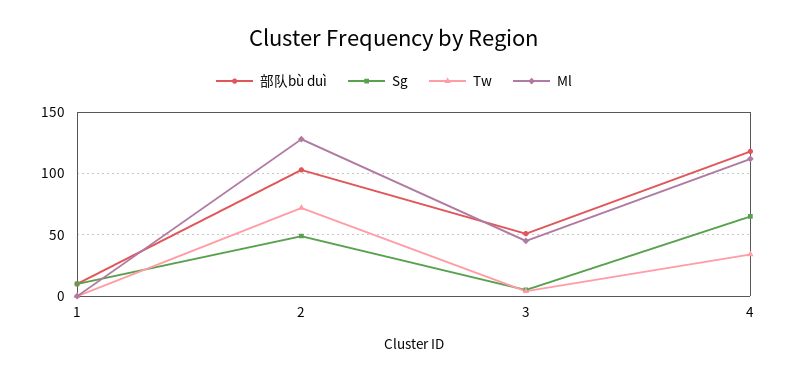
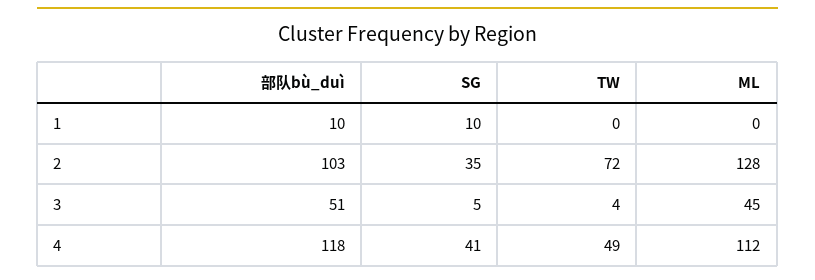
  {
    "部队bù duì": {
      "1": 10,
      "2": 103,
      "3": 51,
      "4": 118
    },
    "Sg": {
      "1": 10,
-     "2": 50,
+     "2": 35,
      "3": 5,
-     "4": 65
+     "4": 41
    },
    "Tw": {
      "1": 0,
      "2": 72,
      "3": 4,
-     "4": 35
+     "4": 49
    },
    "Ml": {
      "1": 0,
      "2": 128,
      "3": 45,
      "4": 112
    }
  }

